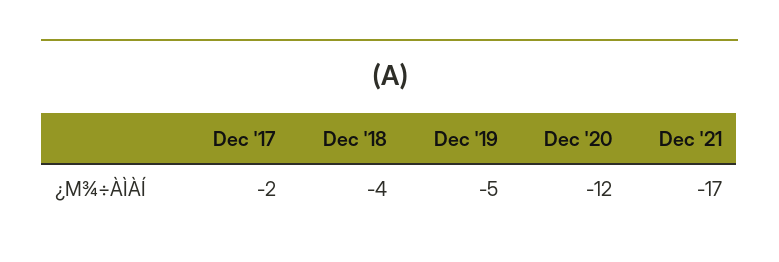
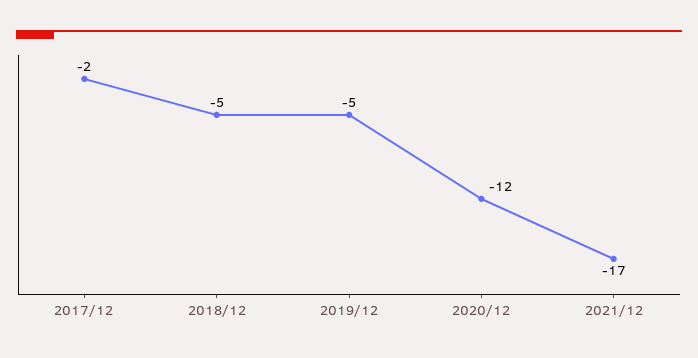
  {
    "Dec '17": -2,
-   "Dec '18": -4,
+   "Dec '18": -5,
    "Dec '19": -5,
    "Dec '20": -12,
    "Dec '21": -17
  }

